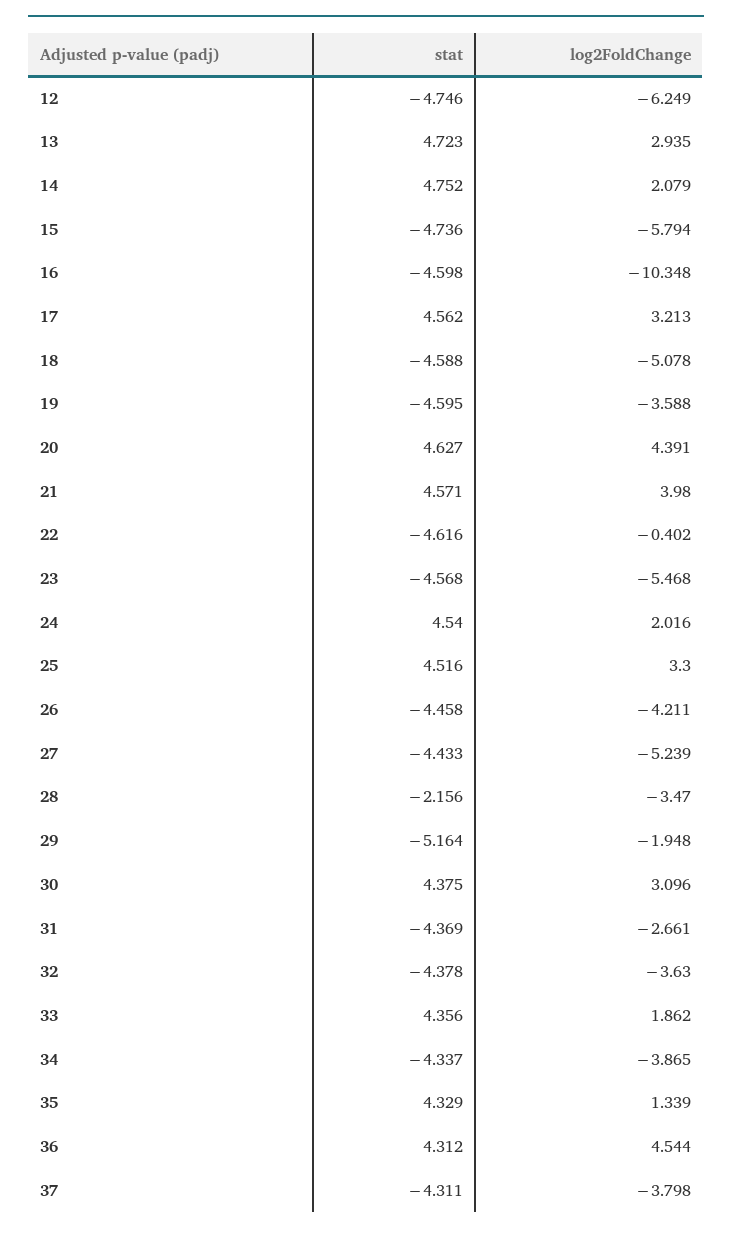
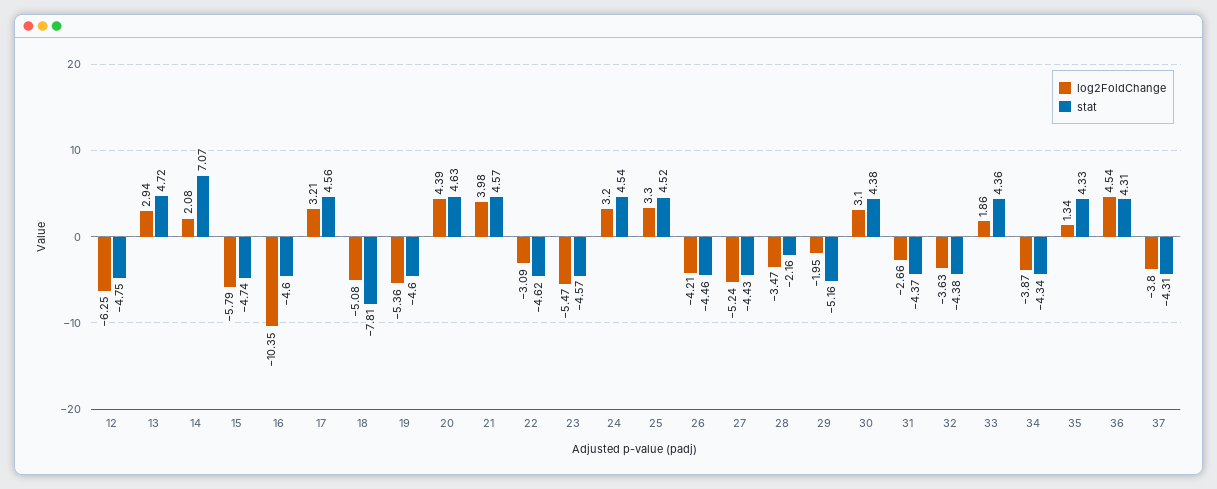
  {
    "stat": {
      "12": -4.746,
      "13": 4.723,
-     "14": 4.752,
+     "14": 7.07,
      "15": -4.736,
      "16": -4.598,
      "17": 4.562,
-     "18": -4.588,
+     "18": -7.81,
      "19": -4.595,
      "20": 4.627,
      "21": 4.571,
      "22": -4.616,
      "23": -4.568,
      "24": 4.54,
      "25": 4.516,
      "26": -4.458,
      "27": -4.433,
      "28": -2.156,
      "29": -5.164,
      "30": 4.375,
      "31": -4.369,
      "32": -4.378,
      "33": 4.356,
      "34": -4.337,
      "35": 4.329,
      "36": 4.312,
      "37": -4.311
    },
    "log2FoldChange": {
      "12": -6.249,
      "13": 2.935,
      "14": 2.079,
      "15": -5.794,
      "16": -10.348,
      "17": 3.213,
      "18": -5.078,
-     "19": -3.588,
+     "19": -5.36,
      "20": 4.391,
      "21": 3.98,
-     "22": -0.402,
+     "22": -3.09,
      "23": -5.468,
-     "24": 2.016,
+     "24": 3.2,
      "25": 3.3,
      "26": -4.211,
      "27": -5.239,
      "28": -3.47,
      "29": -1.948,
      "30": 3.096,
      "31": -2.661,
      "32": -3.63,
      "33": 1.862,
      "34": -3.865,
      "35": 1.339,
      "36": 4.544,
      "37": -3.798
    }
  }

